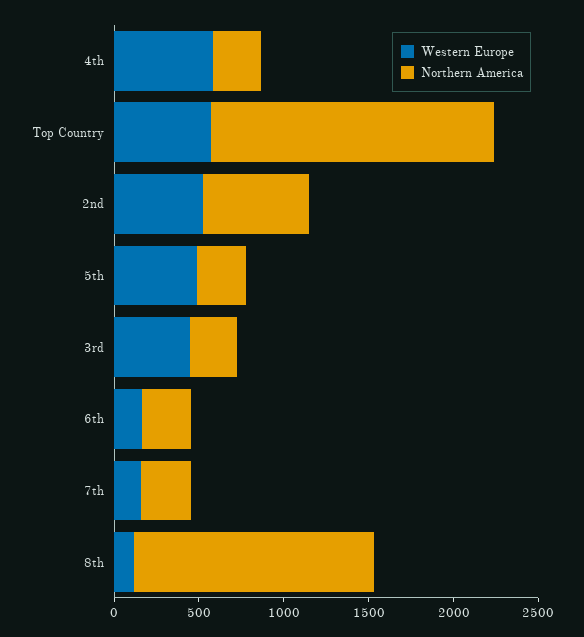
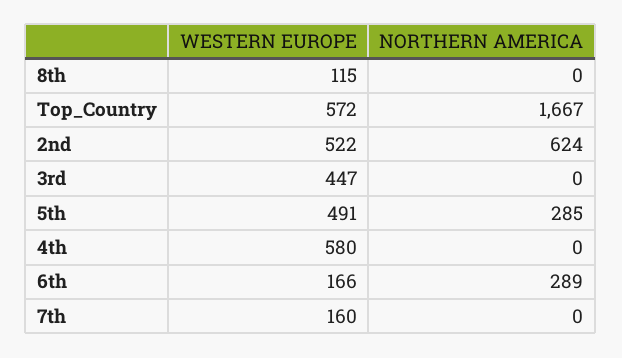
  {
    "Western Europe": {
      "4th": 580,
      "Top Country": 572,
      "2nd": 522,
      "5th": 491,
      "3rd": 447,
      "6th": 166,
      "7th": 160,
      "8th": 115
    },
    "Northern America": {
-     "4th": 300,
+     "4th": 0,
      "Top Country": 1667,
      "2nd": 624,
      "5th": 285,
-     "3rd": 300,
+     "3rd": 0,
      "6th": 289,
-     "7th": 300,
+     "7th": 0,
-     "8th": 1400
+     "8th": 0
    }
  }

